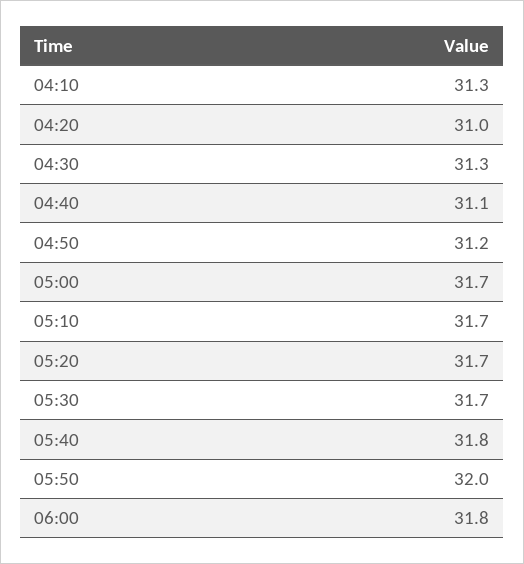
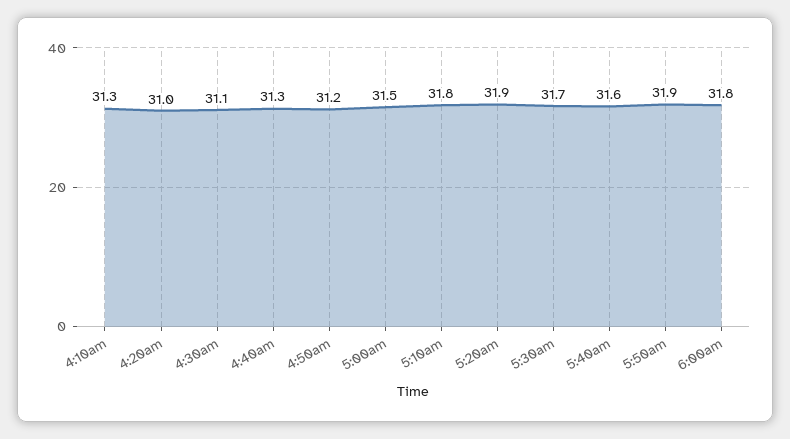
  {
    "04:10": 31.3,
    "04:20": 31,
-   "04:30": 31.3,
+   "04:30": 31.1,
-   "04:40": 31.1,
+   "04:40": 31.3,
    "04:50": 31.2,
-   "05:00": 31.7,
+   "05:00": 31.5,
-   "05:10": 31.7,
+   "05:10": 31.8,
-   "05:20": 31.7,
+   "05:20": 31.9,
    "05:30": 31.7,
-   "05:40": 31.8,
+   "05:40": 31.6,
-   "05:50": 32,
+   "05:50": 31.9,
    "06:00": 31.8
  }

